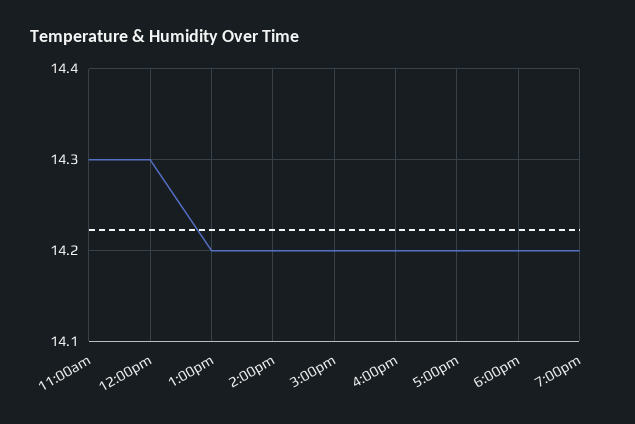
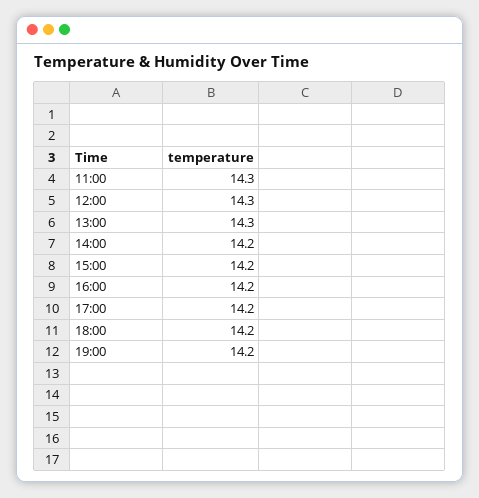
  {
    "11:00am": 14.3,
    "12:00pm": 14.3,
-   "1:00pm": 14.2,
+   "1:00pm": 14.3,
    "2:00pm": 14.2,
    "3:00pm": 14.2,
    "4:00pm": 14.2,
    "5:00pm": 14.2,
    "6:00pm": 14.2,
    "7:00pm": 14.2
  }

